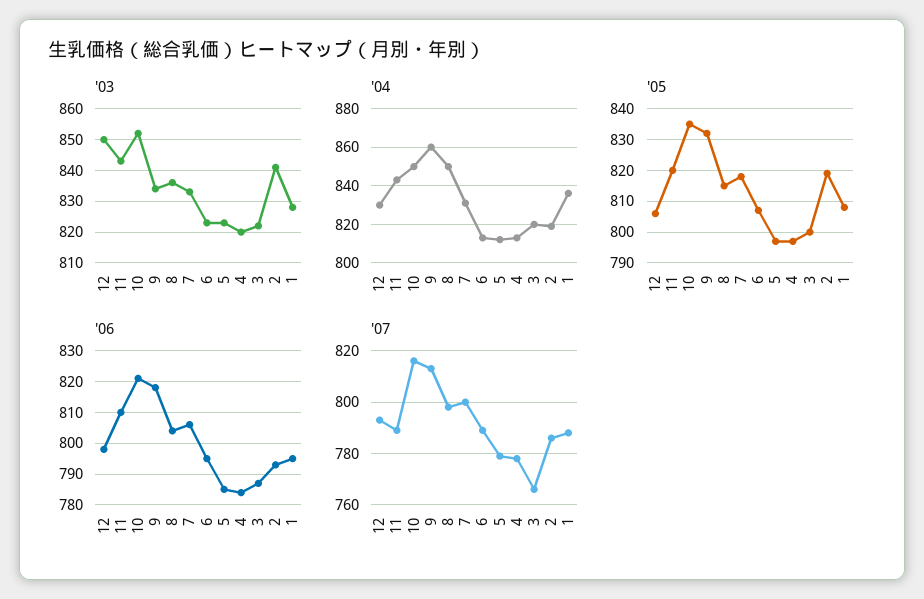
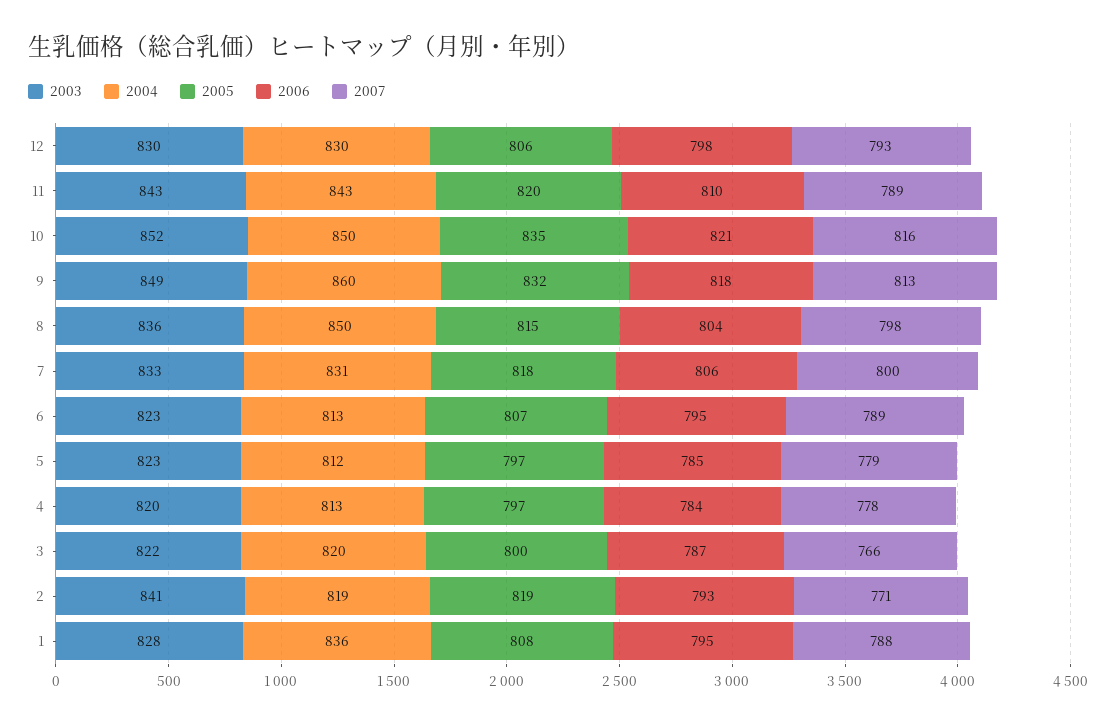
  {
    "'03": {
-     "12": 850,
+     "12": 830,
      "11": 843,
      "10": 852,
-     "9": 835,
+     "9": 849,
      "8": 836,
      "7": 833,
      "6": 823,
      "5": 823,
      "4": 820,
      "3": 822,
      "2": 841,
      "1": 828
    },
    "'04": {
      "12": 830,
      "11": 843,
      "10": 850,
      "9": 860,
      "8": 850,
      "7": 831,
      "6": 813,
      "5": 812,
      "4": 813,
      "3": 820,
      "2": 819,
      "1": 836
    },
    "'05": {
      "12": 806,
      "11": 820,
      "10": 835,
      "9": 832,
      "8": 815,
      "7": 818,
      "6": 807,
      "5": 797,
      "4": 797,
      "3": 800,
      "2": 819,
      "1": 808
    },
    "'06": {
      "12": 798,
      "11": 810,
      "10": 821,
      "9": 818,
      "8": 804,
      "7": 806,
      "6": 795,
      "5": 785,
      "4": 784,
      "3": 787,
      "2": 793,
      "1": 795
    },
    "'07": {
      "12": 793,
      "11": 789,
      "10": 816,
      "9": 813,
      "8": 798,
      "7": 800,
      "6": 789,
      "5": 779,
      "4": 778,
      "3": 766,
-     "2": 785,
+     "2": 771,
      "1": 788
    }
  }

